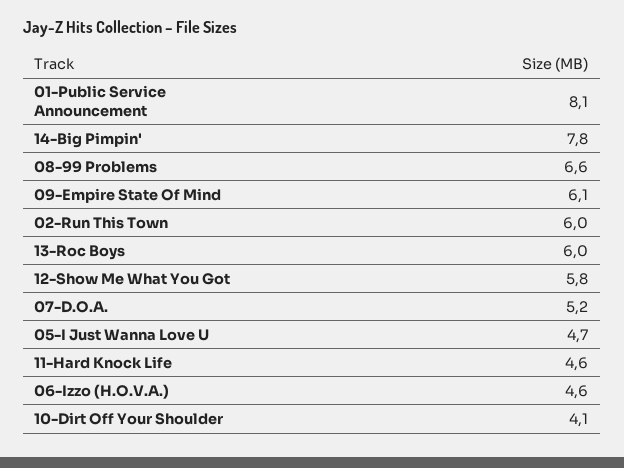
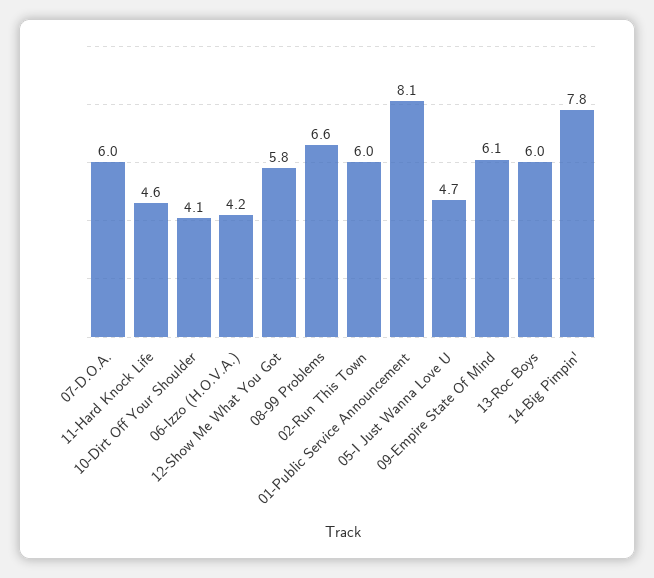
  {
    "01-Public Service Announcement": 8.1,
    "14-Big Pimpin'": 7.8,
    "08-99 Problems": 6.6,
    "09-Empire State Of Mind": 6.1,
    "02-Run This Town": 6,
    "13-Roc Boys": 6,
    "12-Show Me What You Got": 5.8,
-   "07-D.O.A.": 5.2,
+   "07-D.O.A.": 6,
    "05-I Just Wanna Love U": 4.7,
    "11-Hard Knock Life": 4.6,
-   "06-Izzo (H.O.V.A.)": 4.6,
+   "06-Izzo (H.O.V.A.)": 4.2,
    "10-Dirt Off Your Shoulder": 4.1
  }

